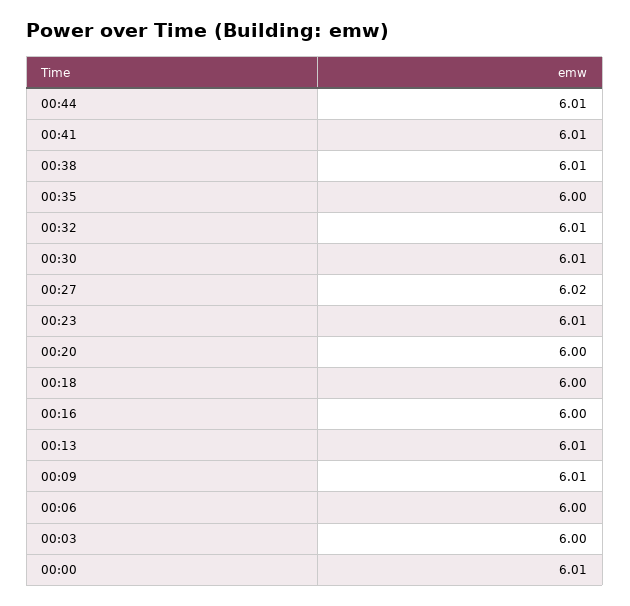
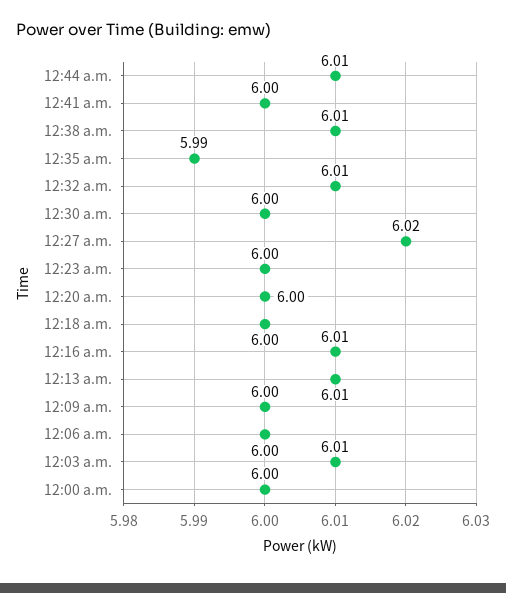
  {
    "00:44": 6.01,
-   "00:41": 6.01,
+   "00:41": 6,
    "00:38": 6.01,
-   "00:35": 6,
+   "00:35": 5.99,
    "00:32": 6.01,
-   "00:30": 6.01,
+   "00:30": 6,
    "00:27": 6.02,
-   "00:23": 6.01,
+   "00:23": 6,
    "00:20": 6,
    "00:18": 6,
-   "00:16": 6,
+   "00:16": 6.01,
    "00:13": 6.01,
-   "00:09": 6.01,
+   "00:09": 6,
    "00:06": 6,
-   "00:03": 6,
+   "00:03": 6.01,
-   "00:00": 6.01
+   "00:00": 6
  }

